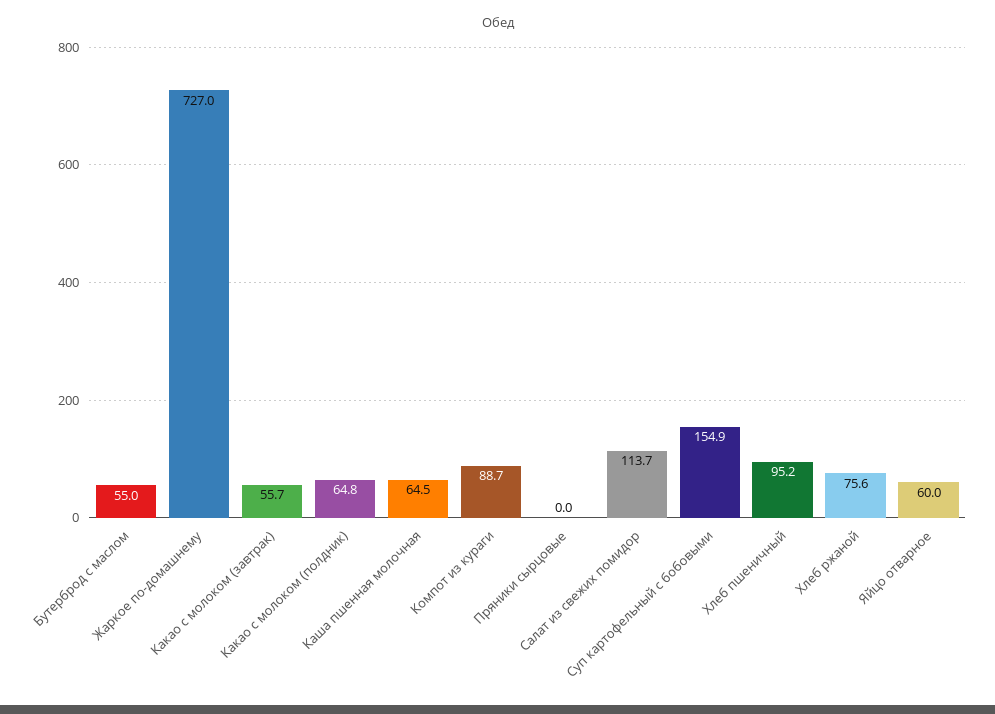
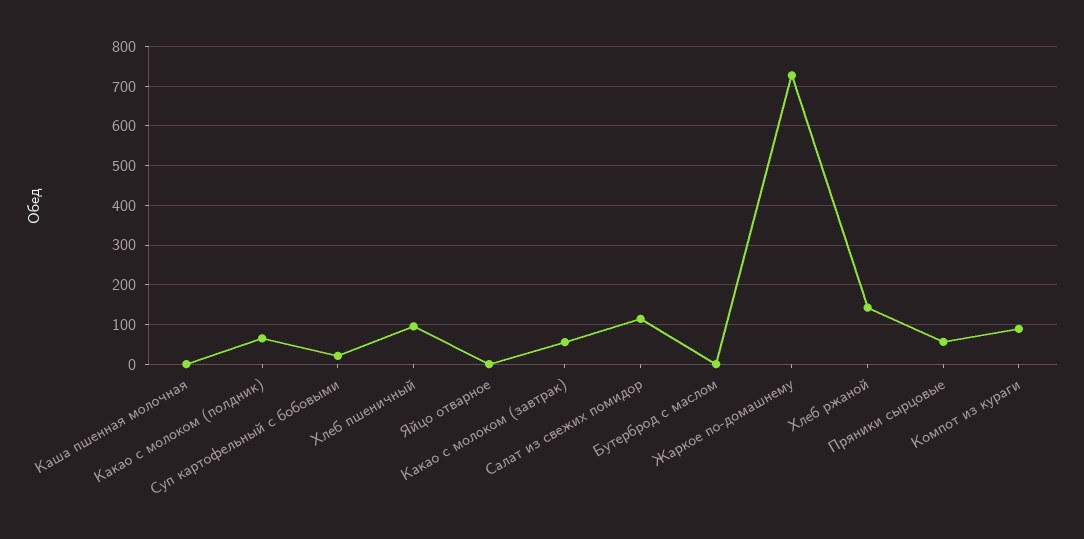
  {
-   "Бутерброд с маслом": 55,
+   "Бутерброд с маслом": 0,
    "Жаркое по-домашнему": 727,
    "Какао с молоком (завтрак)": 55.7,
    "Какао с молоком (полдник)": 64.8,
-   "Каша пшенная молочная": 64.5,
+   "Каша пшенная молочная": 0,
    "Компот из кураги": 88.7,
-   "Пряники сырцовые": 0,
+   "Пряники сырцовые": 60,
    "Салат из свежих помидор": 113.7,
-   "Суп картофельный с бобовыми": 154.9,
+   "Суп картофельный с бобовыми": 20,
    "Хлеб пшеничный": 95.2,
-   "Хлеб ржаной": 75.6,
+   "Хлеб ржаной": 140,
-   "Яйцо отварное": 60
+   "Яйцо отварное": 0
  }

